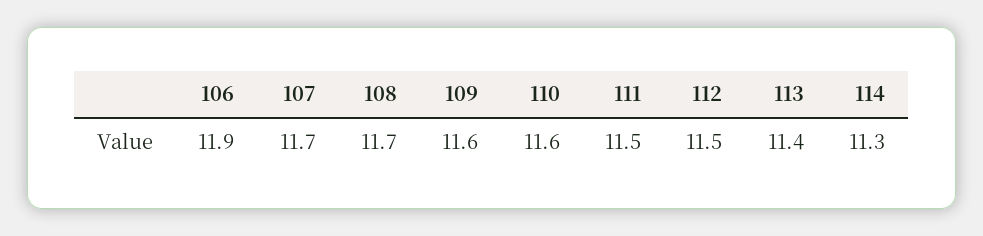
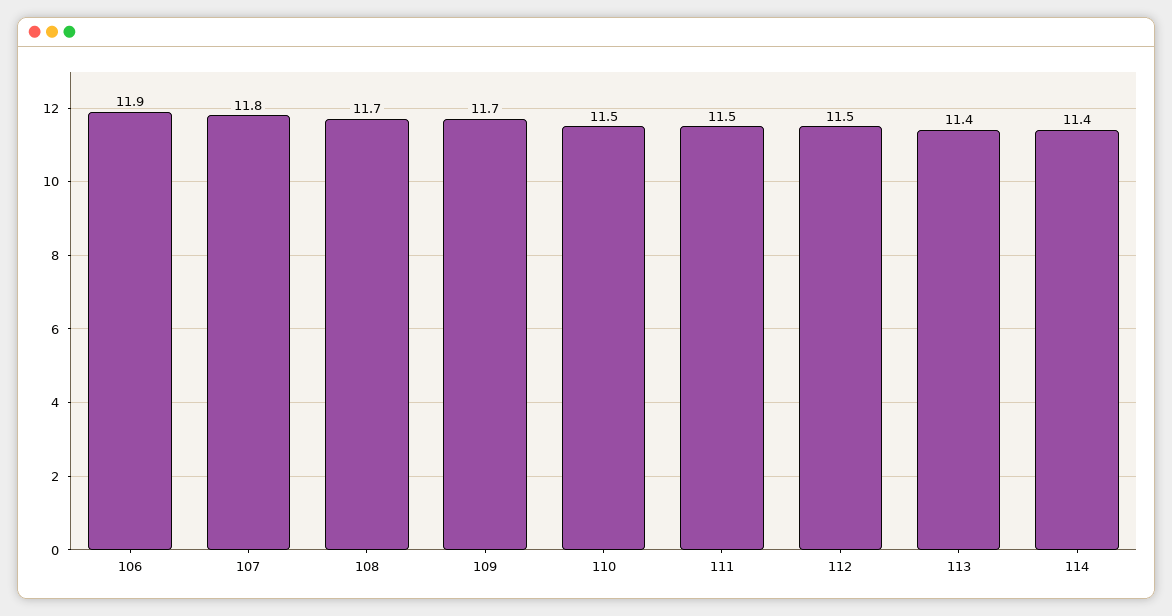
  {
    "106": 11.9,
-   "107": 11.7,
+   "107": 11.8,
    "108": 11.7,
-   "109": 11.6,
+   "109": 11.7,
-   "110": 11.6,
+   "110": 11.5,
    "111": 11.5,
    "112": 11.5,
    "113": 11.4,
-   "114": 11.3
+   "114": 11.4
  }

